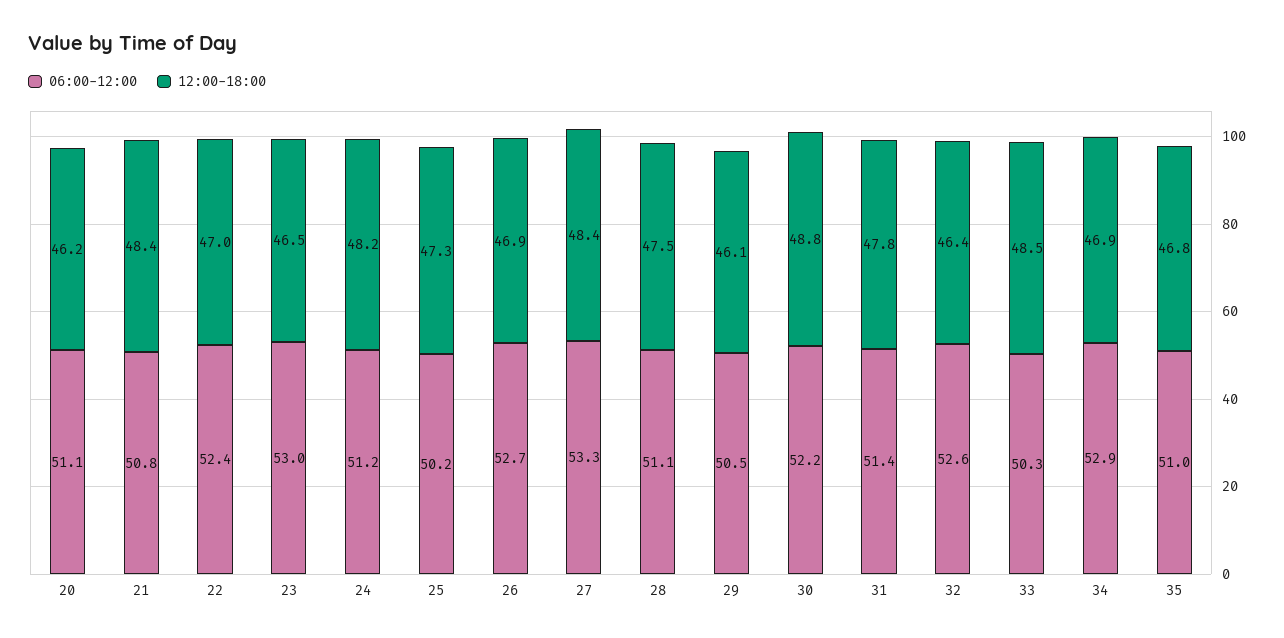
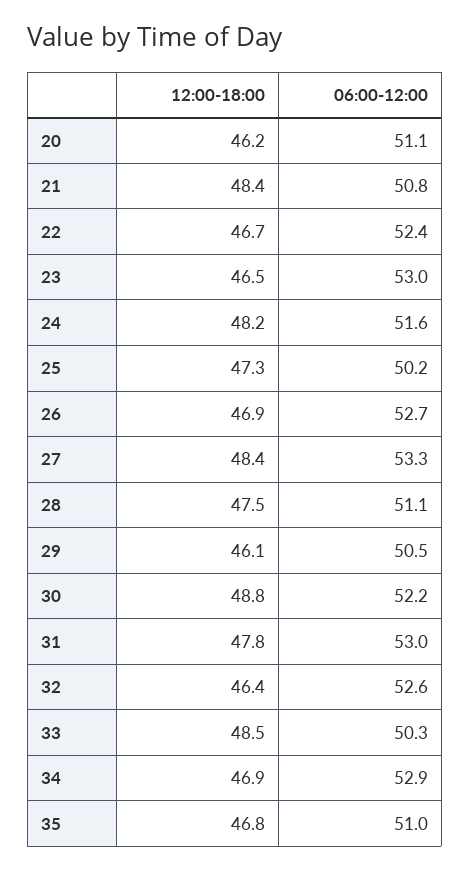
  {
    "06:00-12:00": {
      "20": 51.1,
      "21": 50.8,
      "22": 52.4,
      "23": 53,
-     "24": 51.2,
+     "24": 51.6,
      "25": 50.2,
      "26": 52.7,
      "27": 53.3,
      "28": 51.1,
      "29": 50.5,
      "30": 52.2,
-     "31": 51.4,
+     "31": 53,
      "32": 52.6,
      "33": 50.3,
      "34": 52.9,
      "35": 51
    },
    "12:00-18:00": {
      "20": 46.2,
      "21": 48.4,
-     "22": 47,
+     "22": 46.7,
      "23": 46.5,
      "24": 48.2,
      "25": 47.3,
      "26": 46.9,
      "27": 48.4,
      "28": 47.5,
      "29": 46.1,
      "30": 48.8,
      "31": 47.8,
      "32": 46.4,
      "33": 48.5,
      "34": 46.9,
      "35": 46.8
    }
  }

